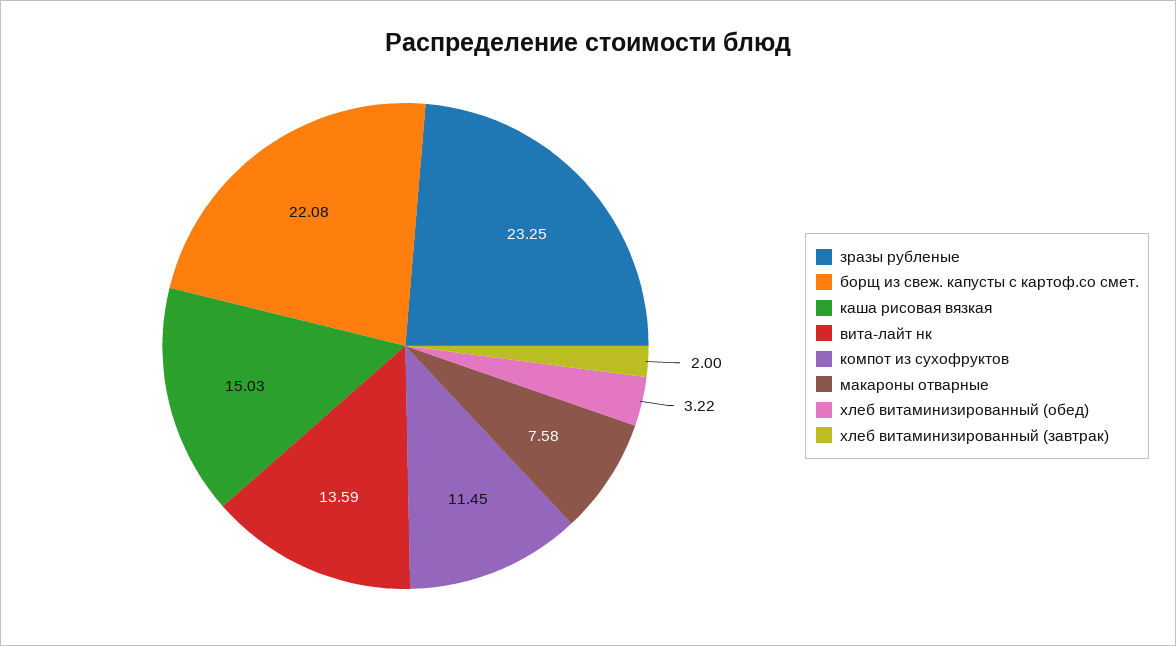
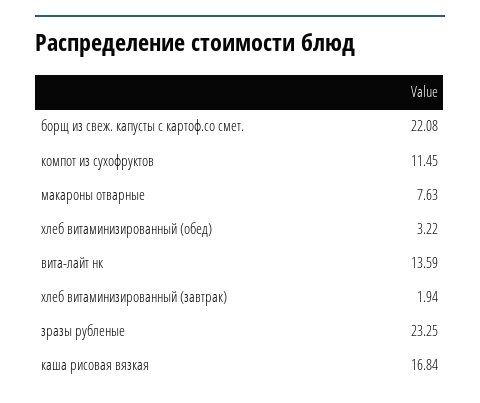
  {
    "зразы рубленые": 23.25,
    "борщ из свеж. капусты с картоф.со смет.": 22.08,
-   "каша рисовая вязкая": 15.03,
+   "каша рисовая вязкая": 16.84,
    "вита-лайт нк": 13.59,
    "компот из сухофруктов": 11.45,
-   "макароны отварные": 7.58,
+   "макароны отварные": 7.63,
    "хлеб витаминизированный (обед)": 3.22,
-   "хлеб витаминизированный (завтрак)": 2
+   "хлеб витаминизированный (завтрак)": 1.94
  }

